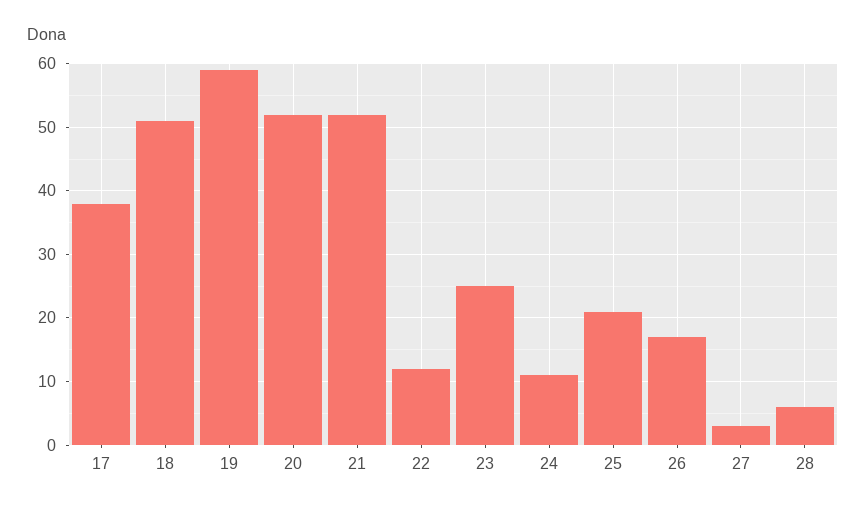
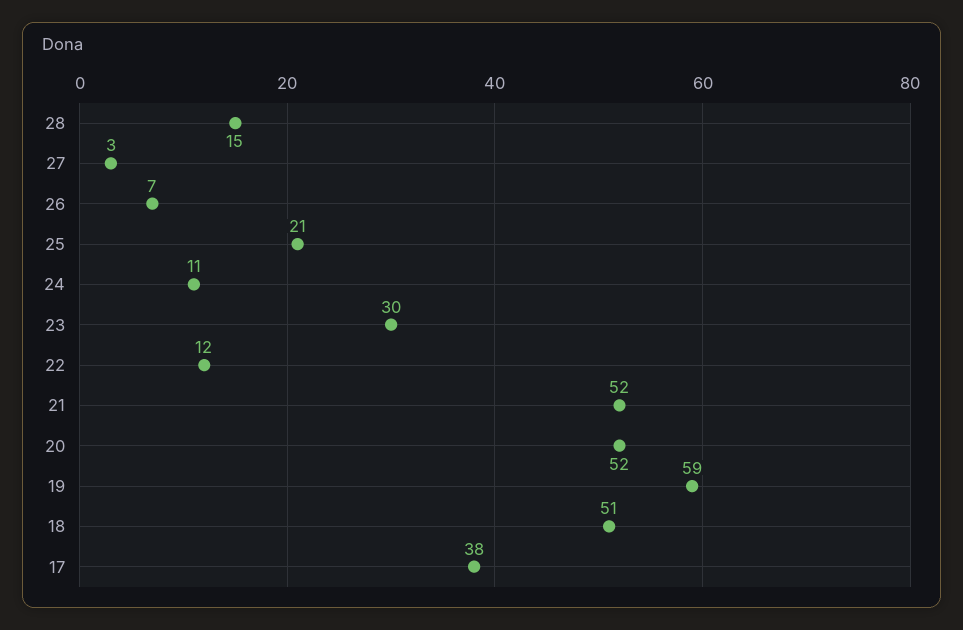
  {
    "17": 38,
    "18": 51,
    "19": 59,
    "20": 52,
    "21": 52,
    "22": 12,
-   "23": 25,
+   "23": 30,
    "24": 11,
    "25": 21,
-   "26": 17,
+   "26": 7,
    "27": 3,
-   "28": 6
+   "28": 15
  }

